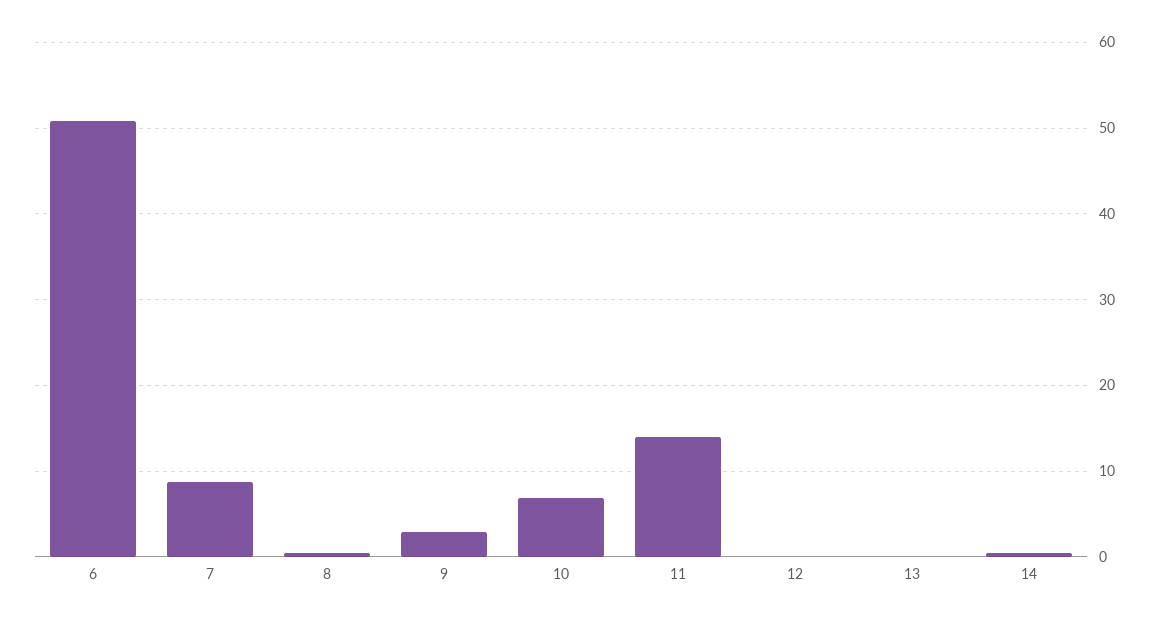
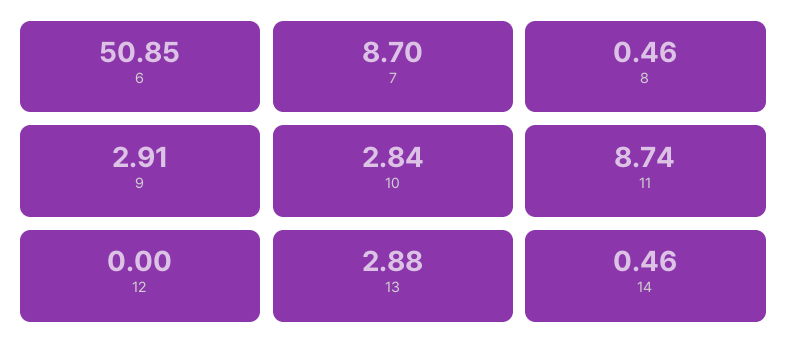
  {
    "6": 50.85,
    "7": 8.7,
    "8": 0.46,
    "9": 2.91,
-   "10": 7,
+   "10": 2.84,
-   "11": 14,
+   "11": 8.74,
    "12": 0,
-   "13": 0,
+   "13": 2.88,
    "14": 0.46
  }

